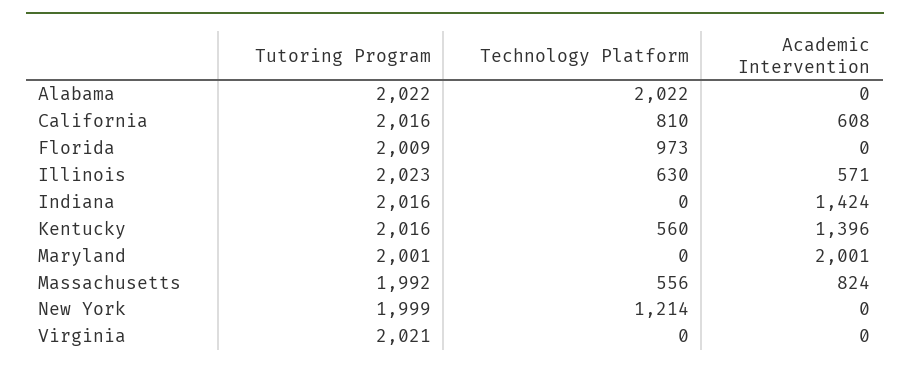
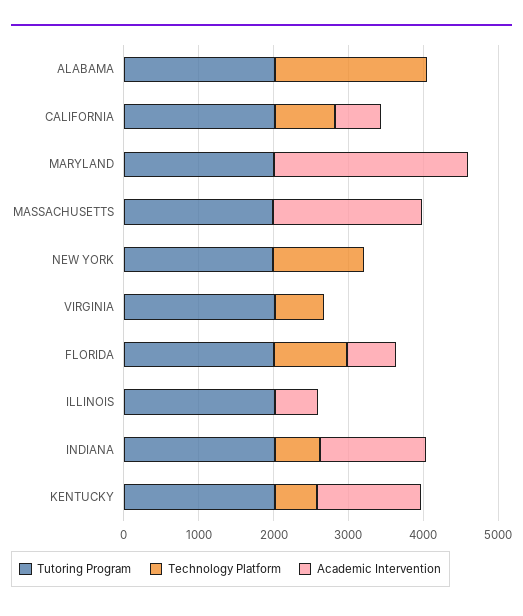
  {
    "Tutoring Program": {
      "Alabama": 2022,
      "California": 2016,
      "Florida": 2009,
      "Illinois": 2023,
      "Indiana": 2016,
      "Kentucky": 2016,
      "Maryland": 2001,
      "Massachusetts": 1992,
      "New York": 1999,
      "Virginia": 2021
    },
    "Technology Platform": {
      "Alabama": 2022,
      "California": 810,
      "Florida": 973,
-     "Illinois": 630,
+     "Illinois": 0,
-     "Indiana": 0,
+     "Indiana": 600,
      "Kentucky": 560,
      "Maryland": 0,
-     "Massachusetts": 556,
+     "Massachusetts": 0,
      "New York": 1214,
-     "Virginia": 0
+     "Virginia": 600
    },
    "Academic Intervention": {
      "Alabama": 0,
      "California": 608,
-     "Florida": 0,
+     "Florida": 600,
      "Illinois": 571,
      "Indiana": 1424,
      "Kentucky": 1396,
-     "Maryland": 2001,
+     "Maryland": 2600,
-     "Massachusetts": 824,
+     "Massachusetts": 2000,
      "New York": 0,
      "Virginia": 0
    }
  }

